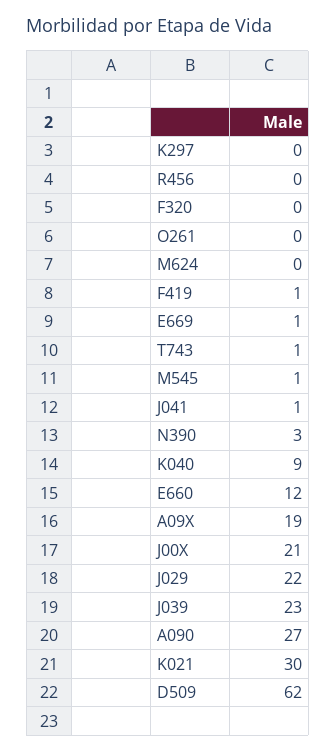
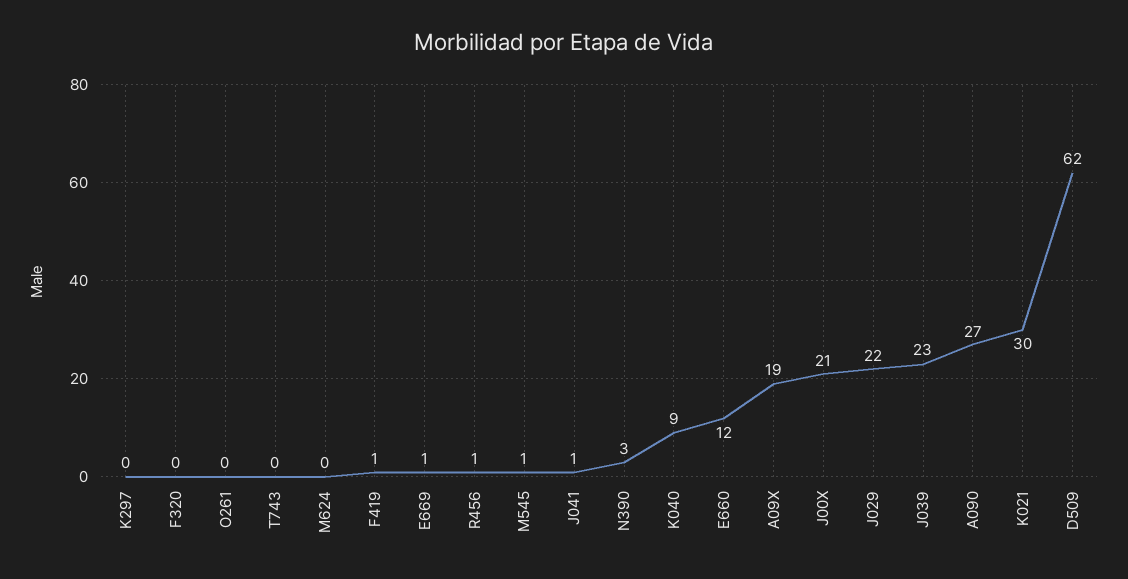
  {
    "K297": 0,
-   "R456": 0,
+   "R456": 1,
    "F320": 0,
    "O261": 0,
    "M624": 0,
    "F419": 1,
    "E669": 1,
-   "T743": 1,
+   "T743": 0,
    "M545": 1,
    "J041": 1,
    "N390": 3,
    "K040": 9,
    "E660": 12,
    "A09X": 19,
    "J00X": 21,
    "J029": 22,
    "J039": 23,
    "A090": 27,
    "K021": 30,
    "D509": 62
  }

